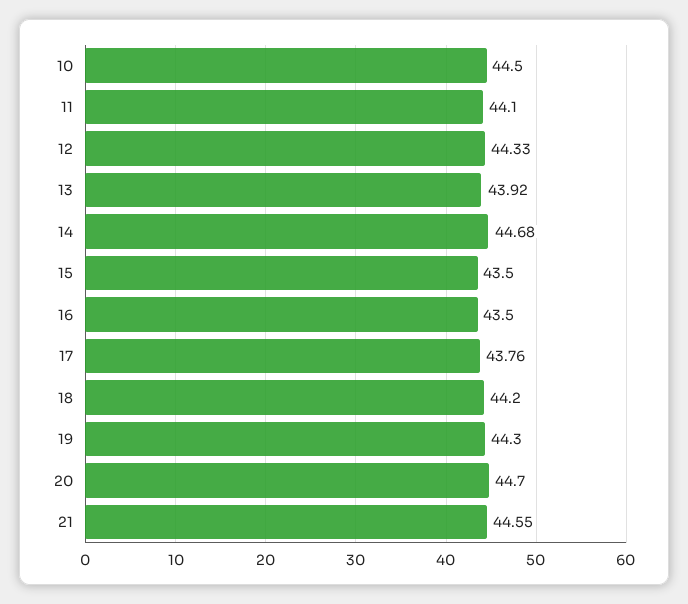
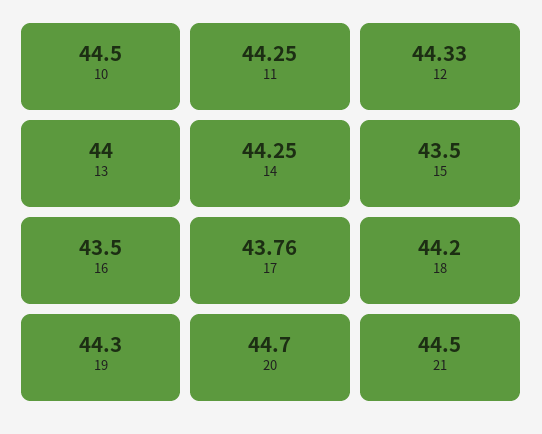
  {
    "10": 44.5,
-   "11": 44.1,
+   "11": 44.25,
    "12": 44.33,
-   "13": 43.92,
+   "13": 44,
-   "14": 44.68,
+   "14": 44.25,
    "15": 43.5,
    "16": 43.5,
    "17": 43.76,
    "18": 44.2,
    "19": 44.3,
    "20": 44.7,
-   "21": 44.55
+   "21": 44.5
  }

